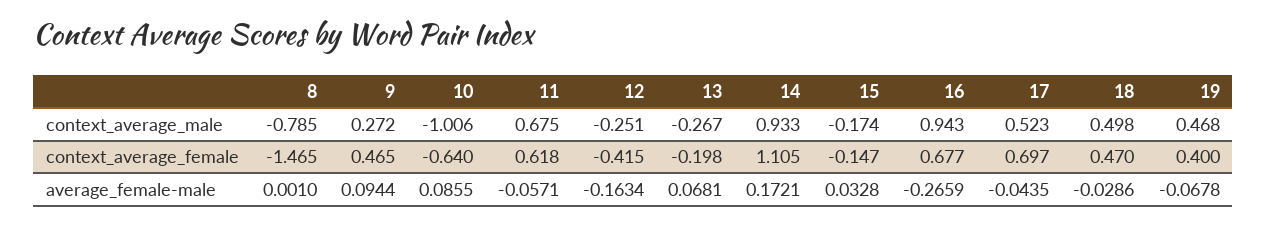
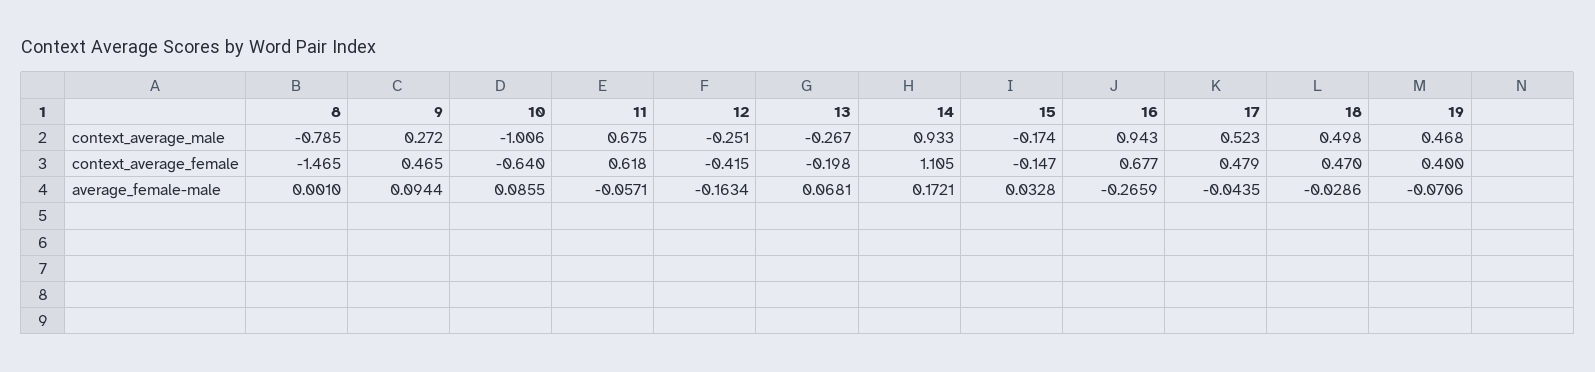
  {
    "8": {
      "context_average_male": -0.785,
      "context_average_female": -1.465,
      "average_female-male": 0.001
    },
    "9": {
      "context_average_male": 0.272,
      "context_average_female": 0.465,
      "average_female-male": 0.0944
    },
    "10": {
      "context_average_male": -1.006,
      "context_average_female": -0.64,
      "average_female-male": 0.0855
    },
    "11": {
      "context_average_male": 0.675,
      "context_average_female": 0.618,
      "average_female-male": -0.0571
    },
    "12": {
      "context_average_male": -0.251,
      "context_average_female": -0.415,
      "average_female-male": -0.1634
    },
    "13": {
      "context_average_male": -0.267,
      "context_average_female": -0.198,
      "average_female-male": 0.0681
    },
    "14": {
      "context_average_male": 0.933,
      "context_average_female": 1.105,
      "average_female-male": 0.1721
    },
    "15": {
      "context_average_male": -0.174,
      "context_average_female": -0.147,
      "average_female-male": 0.0328
    },
    "16": {
      "context_average_male": 0.943,
      "context_average_female": 0.677,
      "average_female-male": -0.2659
    },
    "17": {
      "context_average_male": 0.523,
-     "context_average_female": 0.697,
+     "context_average_female": 0.479,
      "average_female-male": -0.0435
    },
    "18": {
      "context_average_male": 0.498,
      "context_average_female": 0.47,
      "average_female-male": -0.0286
    },
    "19": {
      "context_average_male": 0.468,
      "context_average_female": 0.4,
-     "average_female-male": -0.0678
+     "average_female-male": -0.0706
    }
  }

